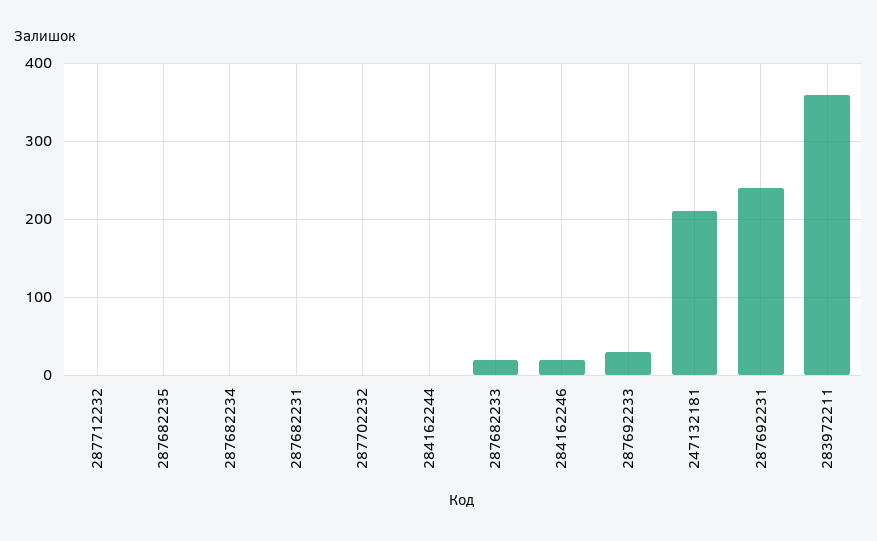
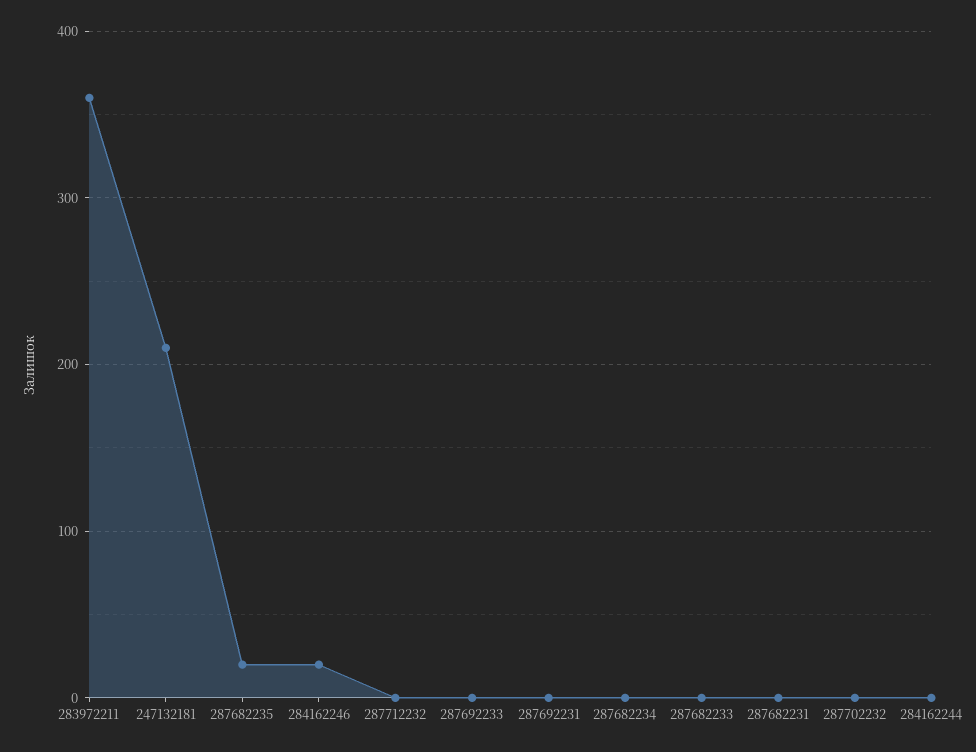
  {
    "287712232": 0,
-   "287682235": 0,
+   "287682235": 20,
    "287682234": 0,
    "287682231": 0,
    "287702232": 0,
    "284162244": 0,
-   "287682233": 20,
+   "287682233": 0,
    "284162246": 20,
-   "287692233": 30,
+   "287692233": 0,
    "247132181": 210,
-   "287692231": 240,
+   "287692231": 0,
    "283972211": 360
  }

